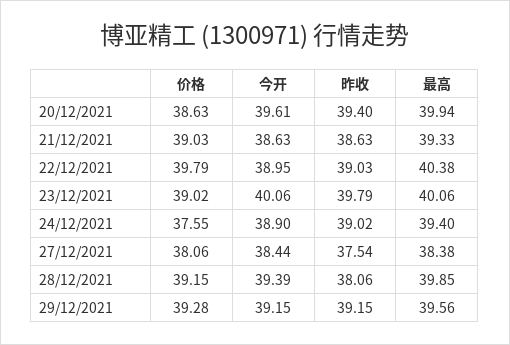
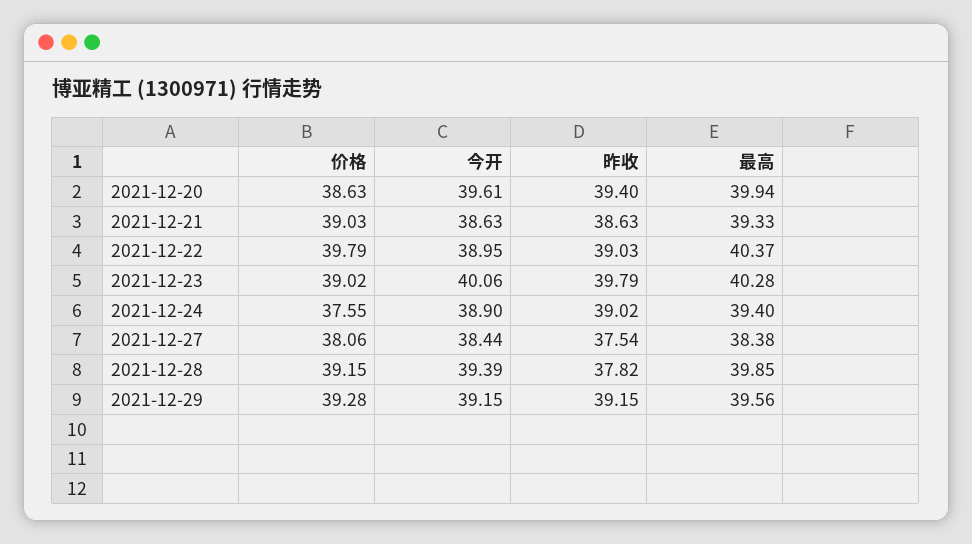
  {
    "价格": {
      "20/12/2021": 38.63,
      "21/12/2021": 39.03,
      "22/12/2021": 39.79,
      "23/12/2021": 39.02,
      "24/12/2021": 37.55,
      "27/12/2021": 38.06,
      "28/12/2021": 39.15,
      "29/12/2021": 39.28
    },
    "今开": {
      "20/12/2021": 39.61,
      "21/12/2021": 38.63,
      "22/12/2021": 38.95,
      "23/12/2021": 40.06,
      "24/12/2021": 38.9,
      "27/12/2021": 38.44,
      "28/12/2021": 39.39,
      "29/12/2021": 39.15
    },
    "昨收": {
      "20/12/2021": 39.4,
      "21/12/2021": 38.63,
      "22/12/2021": 39.03,
      "23/12/2021": 39.79,
      "24/12/2021": 39.02,
      "27/12/2021": 37.54,
-     "28/12/2021": 38.06,
+     "28/12/2021": 37.82,
      "29/12/2021": 39.15
    },
    "最高": {
      "20/12/2021": 39.94,
      "21/12/2021": 39.33,
-     "22/12/2021": 40.38,
+     "22/12/2021": 40.37,
-     "23/12/2021": 40.06,
+     "23/12/2021": 40.28,
      "24/12/2021": 39.4,
      "27/12/2021": 38.38,
      "28/12/2021": 39.85,
      "29/12/2021": 39.56
    }
  }

